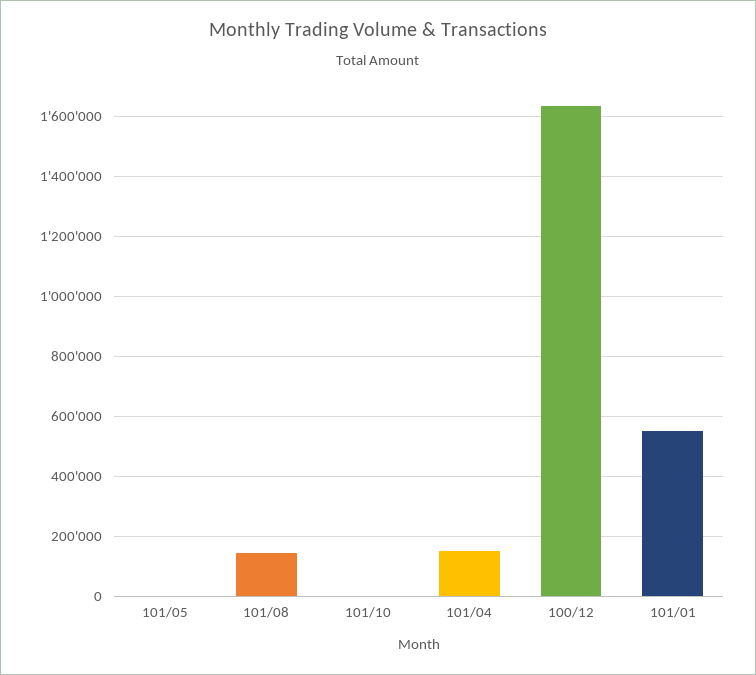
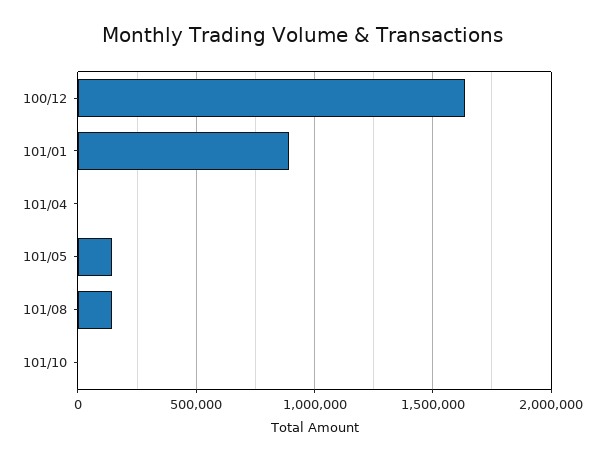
  {
-   "101/05": 0,
+   "101/05": 150000,
    "101/08": 150000,
    "101/10": 0,
-   "101/04": 150000,
+   "101/04": 0,
    "100/12": 1625000,
-   "101/01": 550000
+   "101/01": 900000
  }

